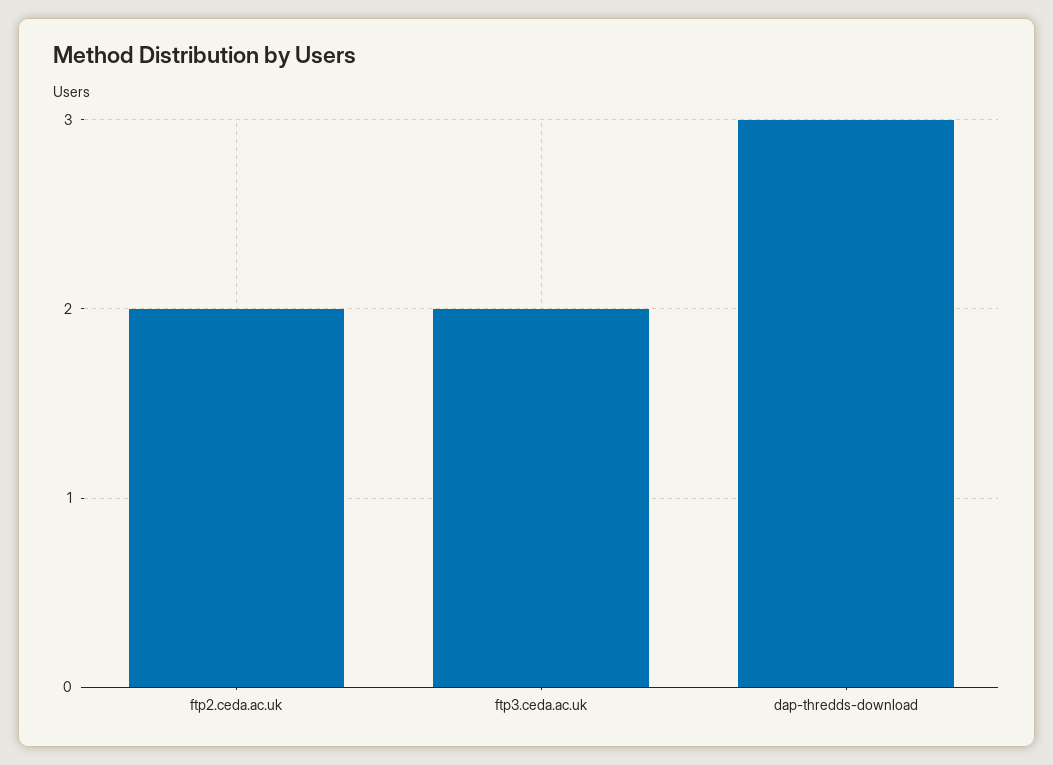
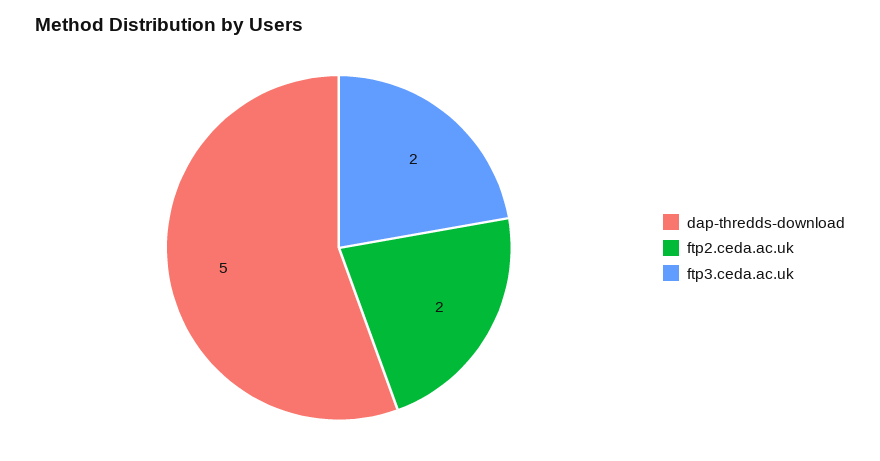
  {
    "ftp2.ceda.ac.uk": 2,
    "ftp3.ceda.ac.uk": 2,
-   "dap-thredds-download": 3
+   "dap-thredds-download": 5
  }

